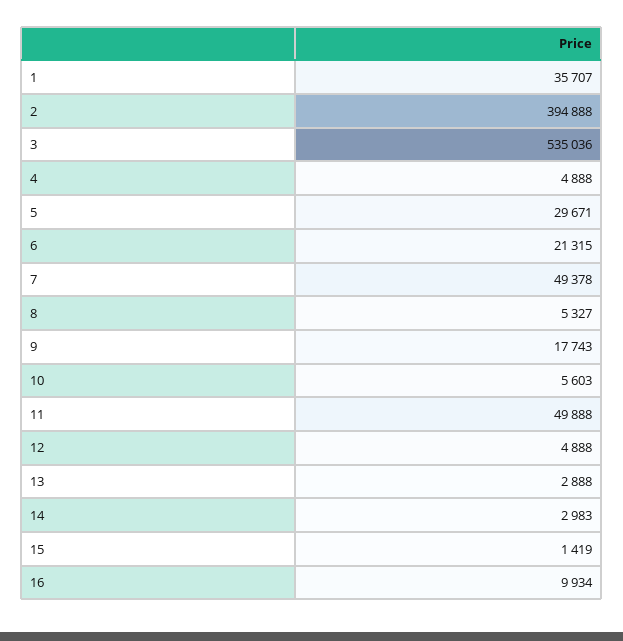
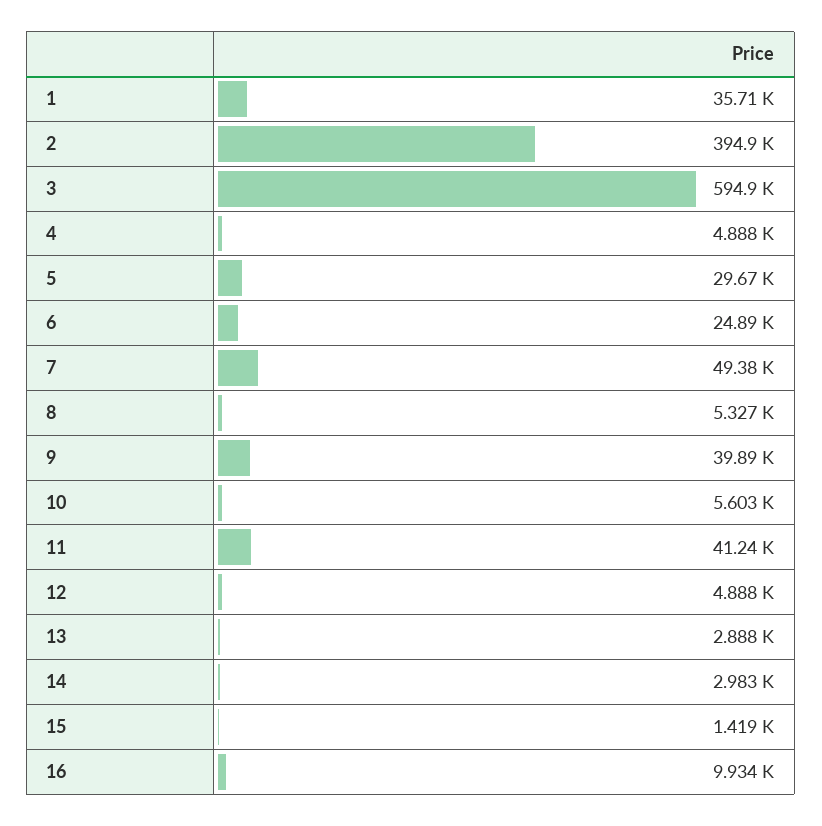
  {
    "1": 35707,
    "2": 394888,
-   "3": 535036,
+   "3": 594900,
    "4": 4888,
    "5": 29671,
-   "6": 21315,
+   "6": 24890,
    "7": 49378,
    "8": 5327,
-   "9": 17743,
+   "9": 39890,
    "10": 5603,
-   "11": 49888,
+   "11": 41240,
    "12": 4888,
    "13": 2888,
    "14": 2983,
    "15": 1419,
    "16": 9934
  }

